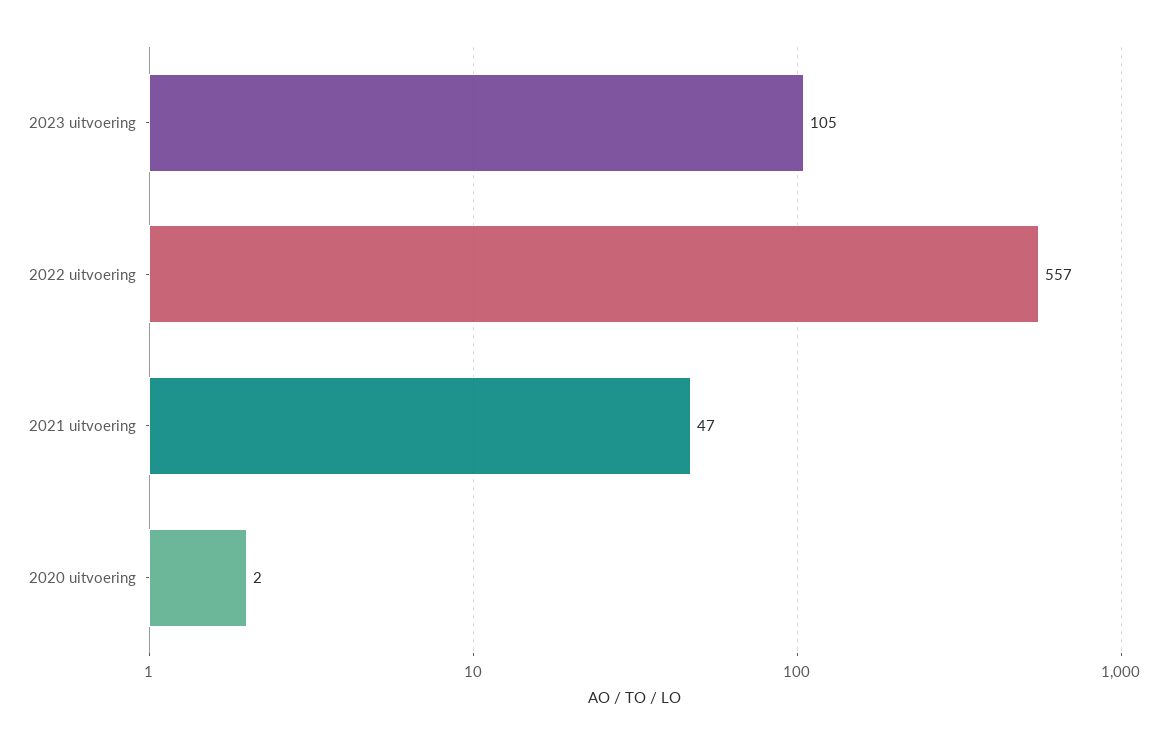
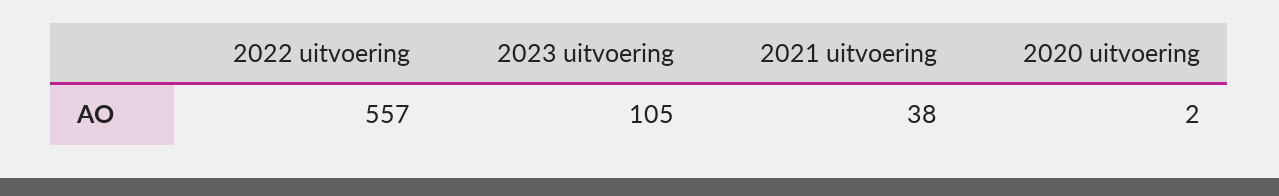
  {
    "2023 uitvoering": 105,
    "2022 uitvoering": 557,
-   "2021 uitvoering": 47,
+   "2021 uitvoering": 38,
    "2020 uitvoering": 2
  }

